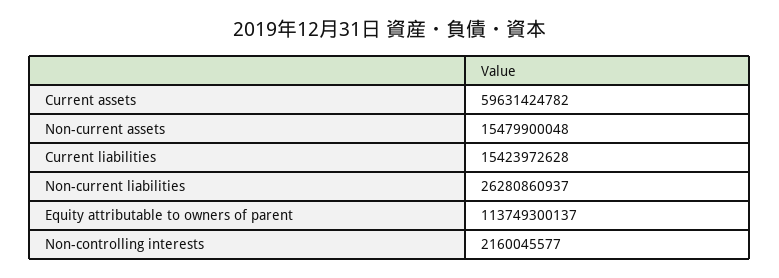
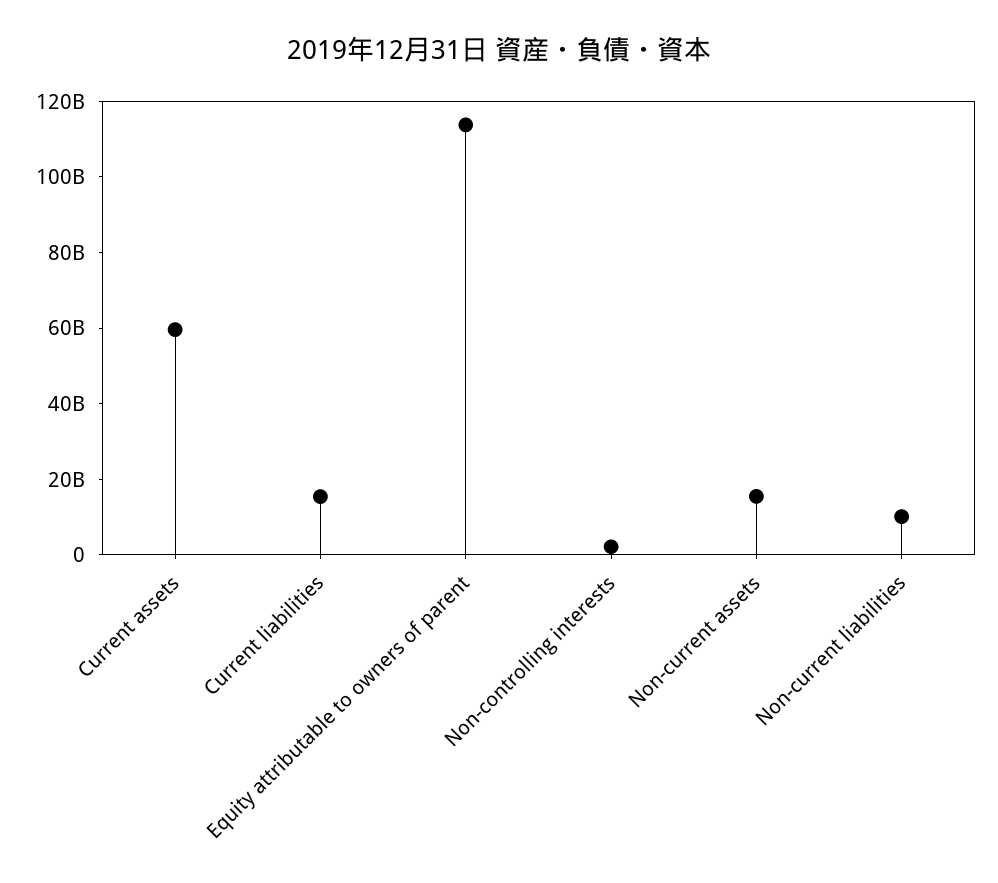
  {
    "Current assets": 59631424782,
    "Non-current assets": 15479900048,
    "Current liabilities": 15423972628,
-   "Non-current liabilities": 26280860937,
+   "Non-current liabilities": 10000000000,
    "Equity attributable to owners of parent": 113749300137,
    "Non-controlling interests": 2160045577
  }

